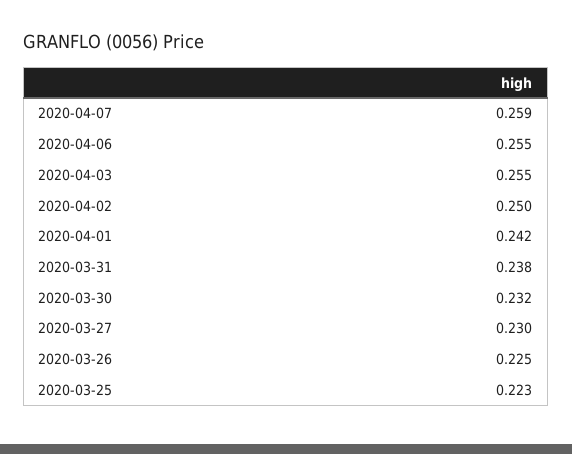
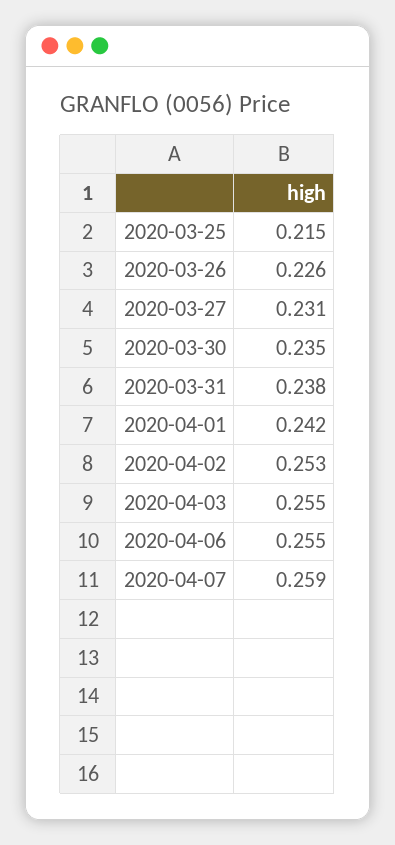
  {
    "2020-04-07": 0.259,
    "2020-04-06": 0.255,
    "2020-04-03": 0.255,
-   "2020-04-02": 0.25,
+   "2020-04-02": 0.253,
    "2020-04-01": 0.242,
    "2020-03-31": 0.238,
-   "2020-03-30": 0.232,
+   "2020-03-30": 0.235,
-   "2020-03-27": 0.23,
+   "2020-03-27": 0.231,
-   "2020-03-26": 0.225,
+   "2020-03-26": 0.226,
-   "2020-03-25": 0.223
+   "2020-03-25": 0.215
  }

